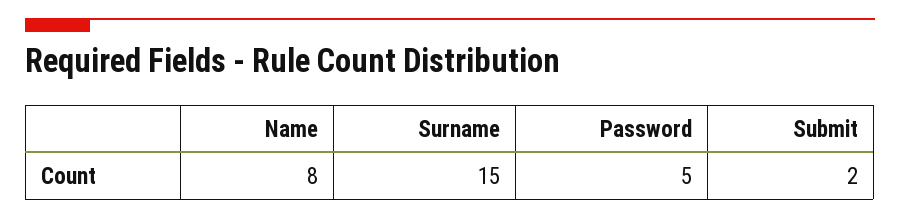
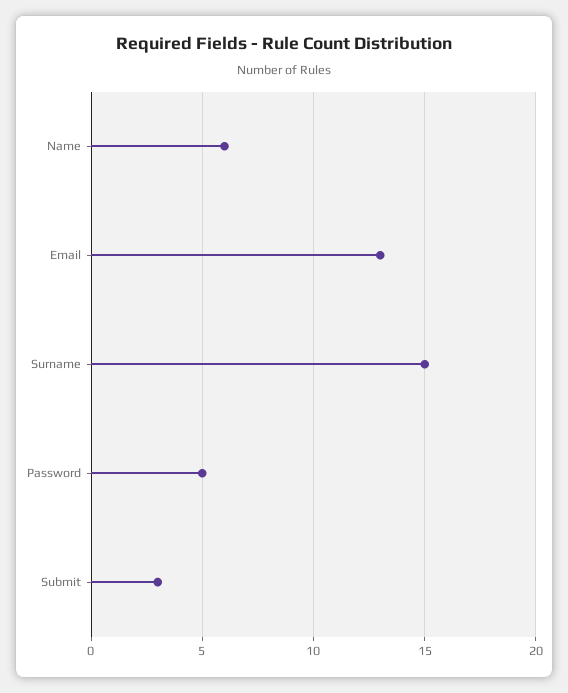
  {
-   "Name": 8,
+   "Name": 6,
    "Surname": 15,
    "Password": 5,
-   "Submit": 2
+   "Submit": 3,
+   "Email": 13
  }

